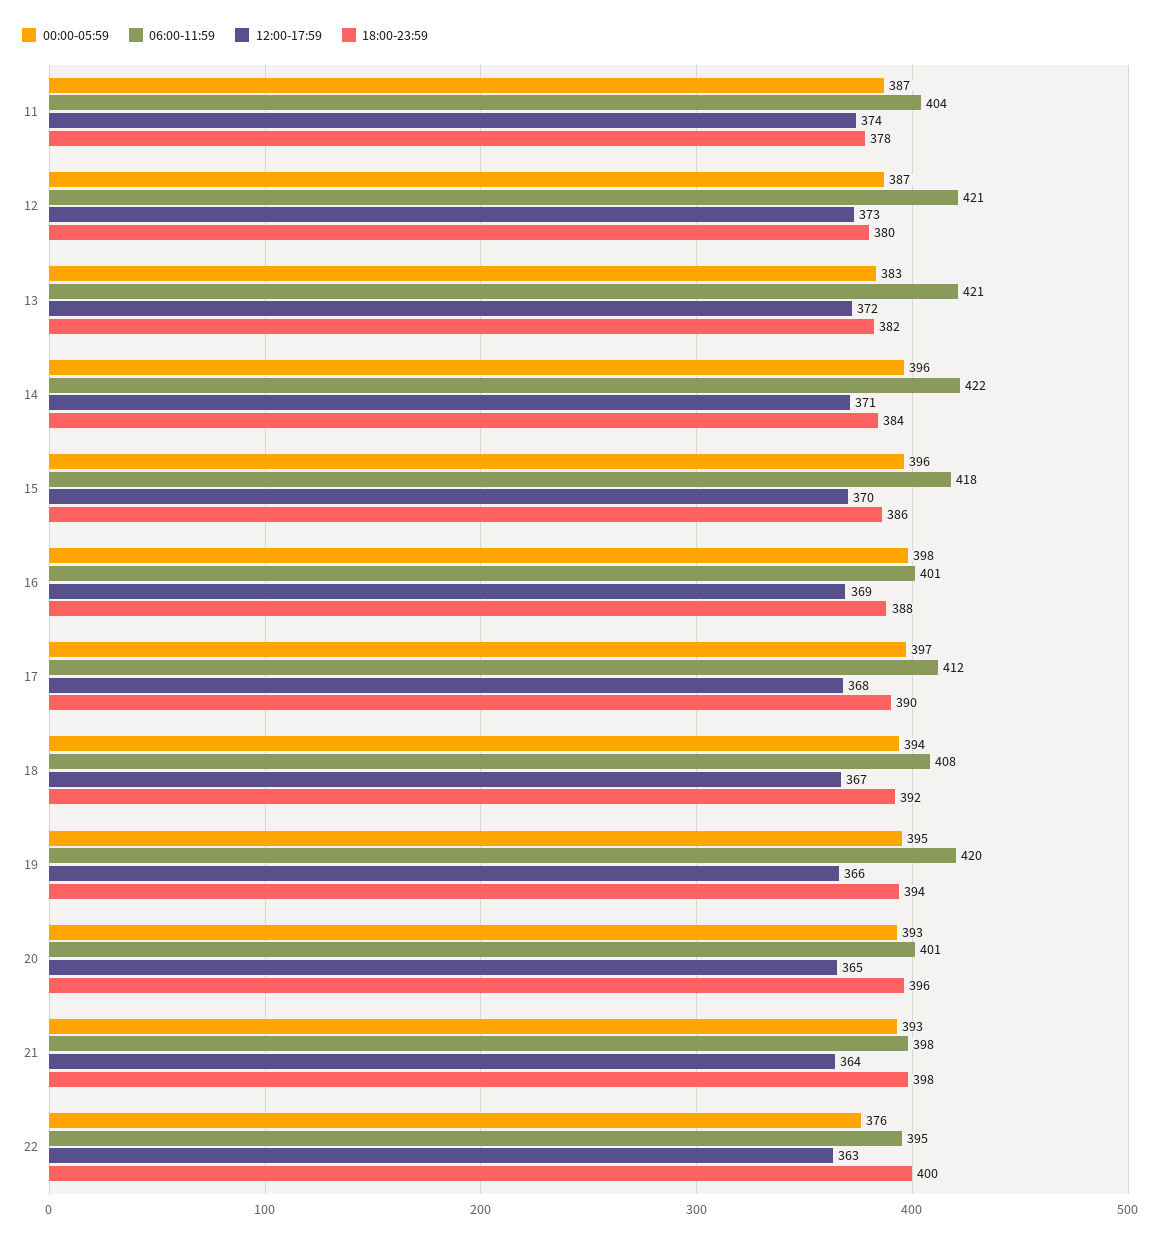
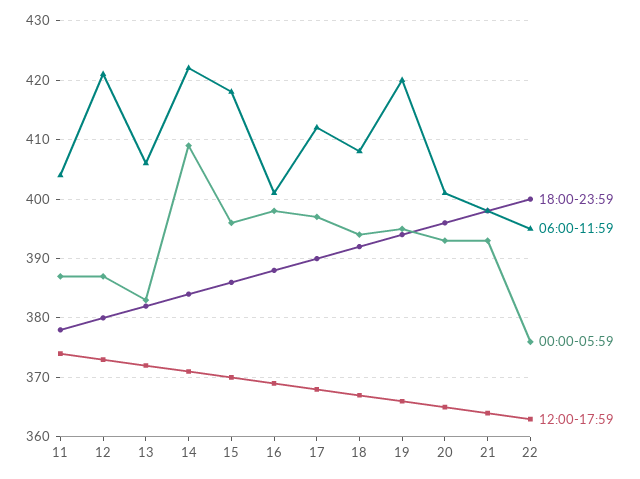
  {
    "00:00-05:59": {
      "11": 387,
      "12": 387,
      "13": 383,
-     "14": 396,
+     "14": 410,
      "15": 396,
      "16": 398,
      "17": 397,
      "18": 394,
      "19": 395,
      "20": 393,
      "21": 393,
      "22": 376
    },
    "06:00-11:59": {
      "11": 404,
      "12": 421,
-     "13": 421,
+     "13": 405,
      "14": 422,
      "15": 418,
      "16": 401,
      "17": 412,
      "18": 408,
      "19": 420,
      "20": 401,
      "21": 398,
      "22": 395
    },
    "12:00-17:59": {
      "11": 374,
      "12": 373,
      "13": 372,
      "14": 371,
      "15": 370,
      "16": 369,
      "17": 368,
      "18": 367,
      "19": 366,
      "20": 365,
      "21": 364,
      "22": 363
    },
    "18:00-23:59": {
      "11": 378,
      "12": 380,
      "13": 382,
      "14": 384,
      "15": 386,
      "16": 388,
      "17": 390,
      "18": 392,
      "19": 394,
      "20": 396,
      "21": 398,
      "22": 400
    }
  }

